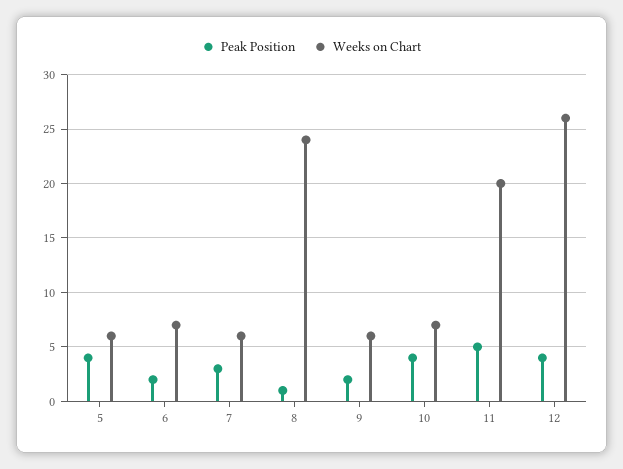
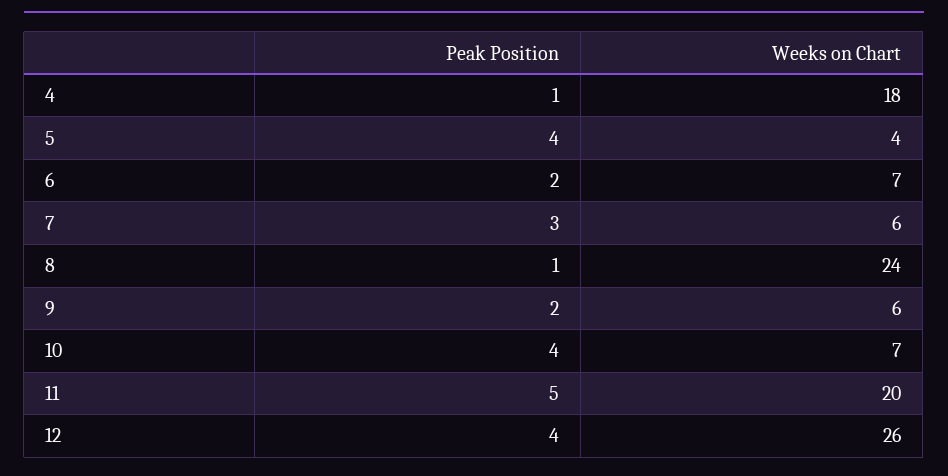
  {
    "Peak Position": {
      "5": 4,
      "6": 2,
      "7": 3,
      "8": 1,
      "9": 2,
      "10": 4,
      "11": 5,
-     "12": 4
+     "12": 4,
+     "4": 1
    },
    "Weeks on Chart": {
-     "5": 6,
+     "5": 4,
      "6": 7,
      "7": 6,
      "8": 24,
      "9": 6,
      "10": 7,
      "11": 20,
-     "12": 26
+     "12": 26,
+     "4": 18
    }
  }

